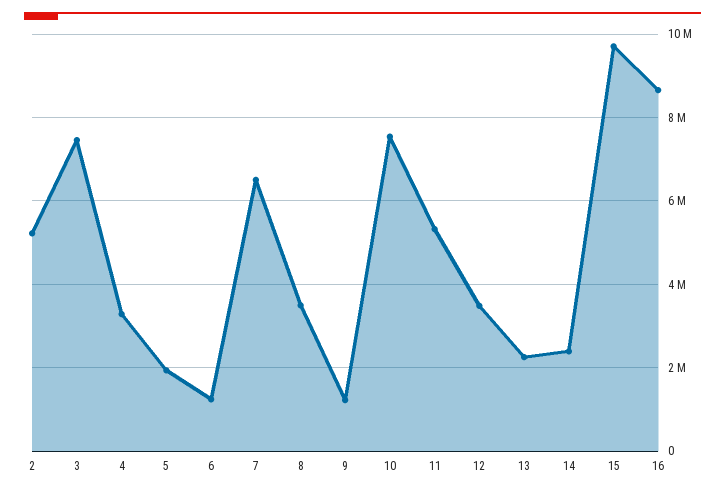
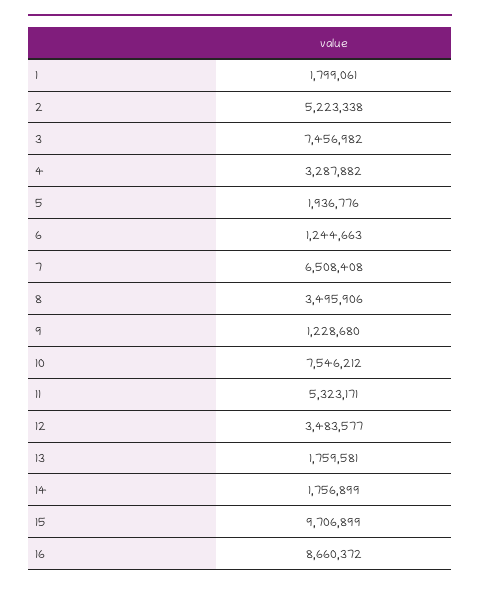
  {
    "2": 5223338,
    "3": 7456982,
    "4": 3287882,
    "5": 1936776,
    "6": 1244663,
    "7": 6508408,
    "8": 3495906,
    "9": 1228680,
    "10": 7546212,
    "11": 5323171,
    "12": 3483577,
-   "13": 2200000,
+   "13": 1759581,
-   "14": 2400000,
+   "14": 1756899,
    "15": 9706899,
-   "16": 8660372
+   "16": 8660372,
+   "1": 1799061
  }

